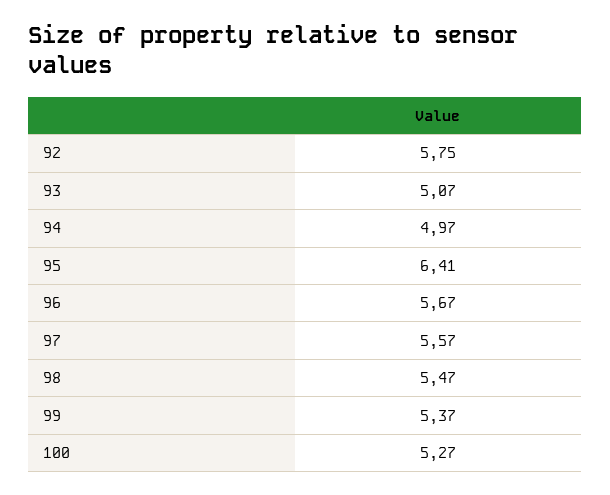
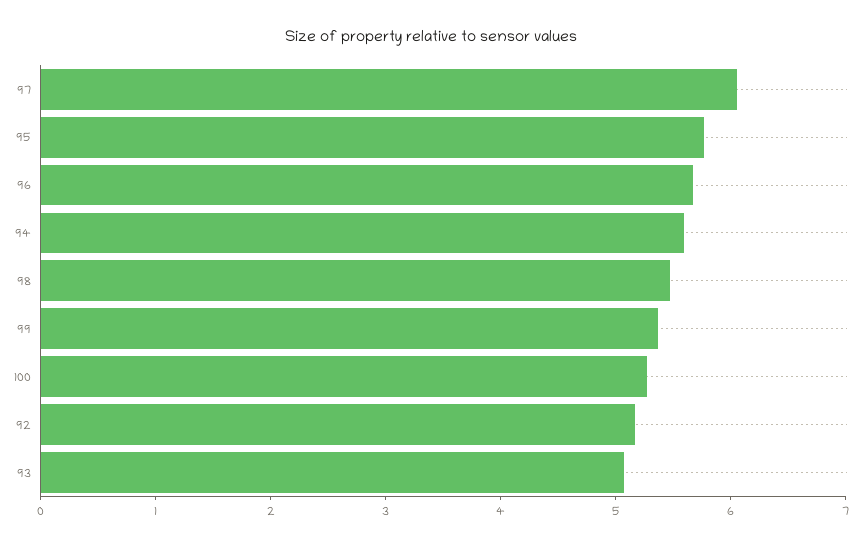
  {
-   "92": 5.75,
+   "92": 5.2,
    "93": 5.07,
-   "94": 4.97,
+   "94": 5.6,
-   "95": 6.41,
+   "95": 5.8,
    "96": 5.67,
-   "97": 5.57,
+   "97": 6,
    "98": 5.47,
    "99": 5.37,
    "100": 5.27
  }

